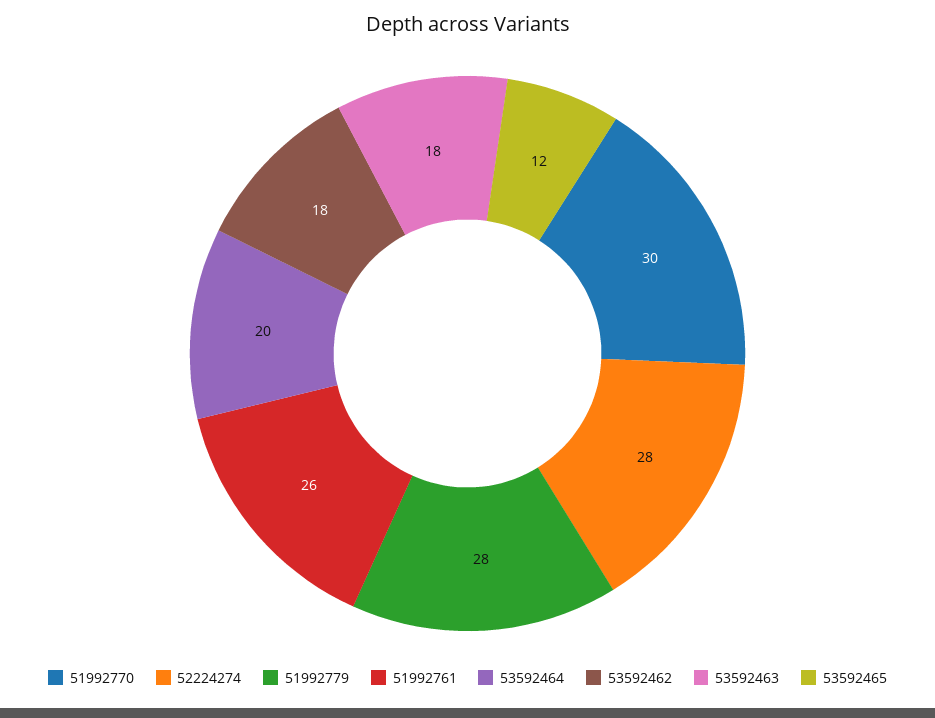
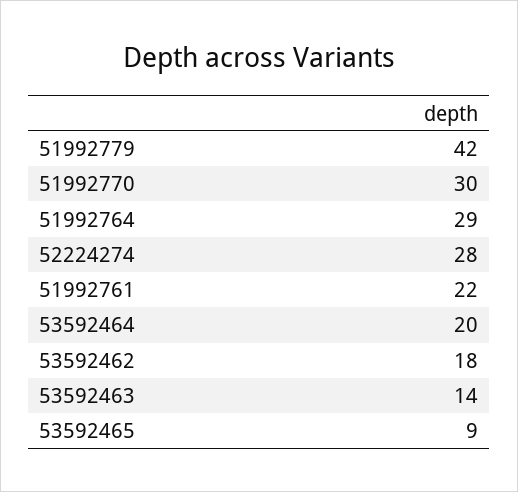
  {
    "51992770": 30,
    "52224274": 28,
-   "51992779": 28,
+   "51992779": 42,
-   "51992761": 26,
+   "51992761": 22,
    "53592464": 20,
    "53592462": 18,
-   "53592463": 18,
+   "53592463": 14,
-   "53592465": 12
+   "53592465": 9,
+   "51992764": 29
  }

